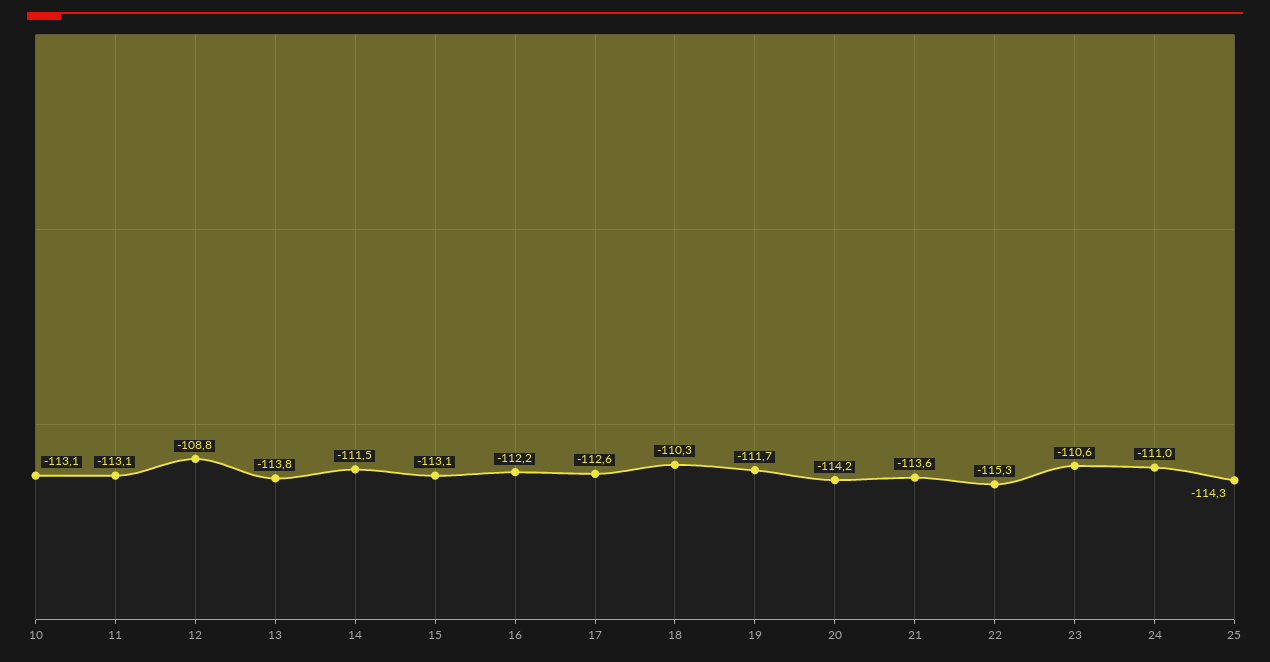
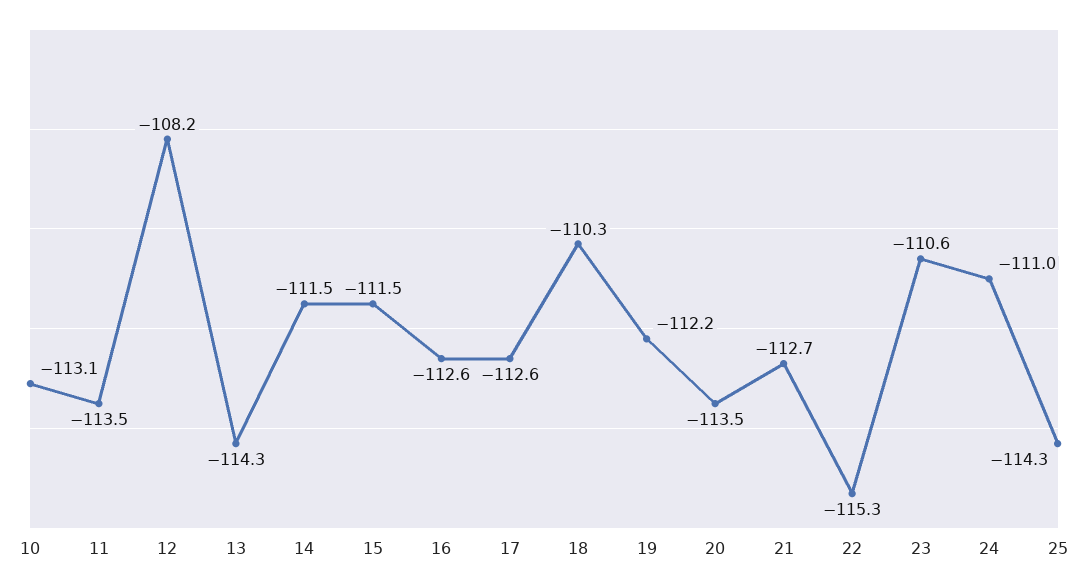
  {
    "10": -113.1,
-   "11": -113.1,
+   "11": -113.5,
-   "12": -108.8,
+   "12": -108.2,
-   "13": -113.8,
+   "13": -114.3,
    "14": -111.5,
-   "15": -113.1,
+   "15": -111.5,
-   "16": -112.2,
+   "16": -112.6,
    "17": -112.6,
    "18": -110.3,
-   "19": -111.7,
+   "19": -112.2,
-   "20": -114.2,
+   "20": -113.5,
-   "21": -113.6,
+   "21": -112.7,
    "22": -115.3,
    "23": -110.6,
    "24": -111,
    "25": -114.3
  }

